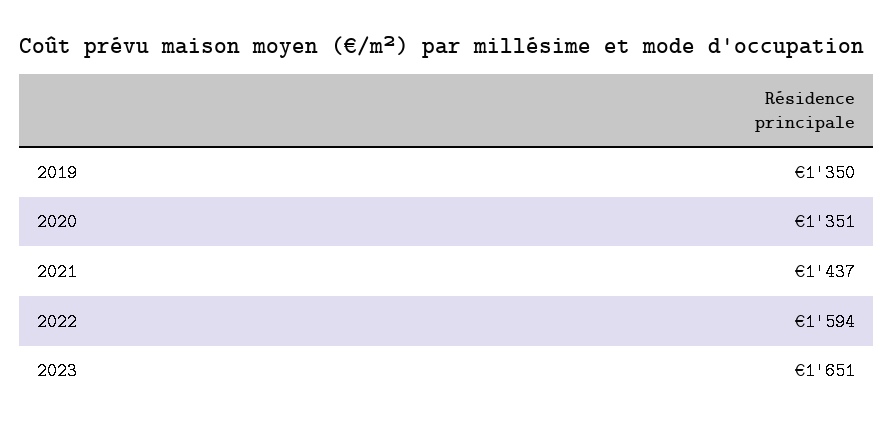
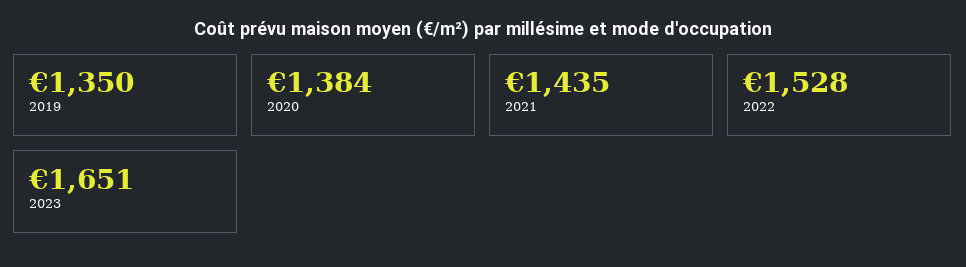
  {
    "2019": 1350,
-   "2020": 1351,
+   "2020": 1384,
-   "2021": 1437,
+   "2021": 1435,
-   "2022": 1594,
+   "2022": 1528,
    "2023": 1651
  }

